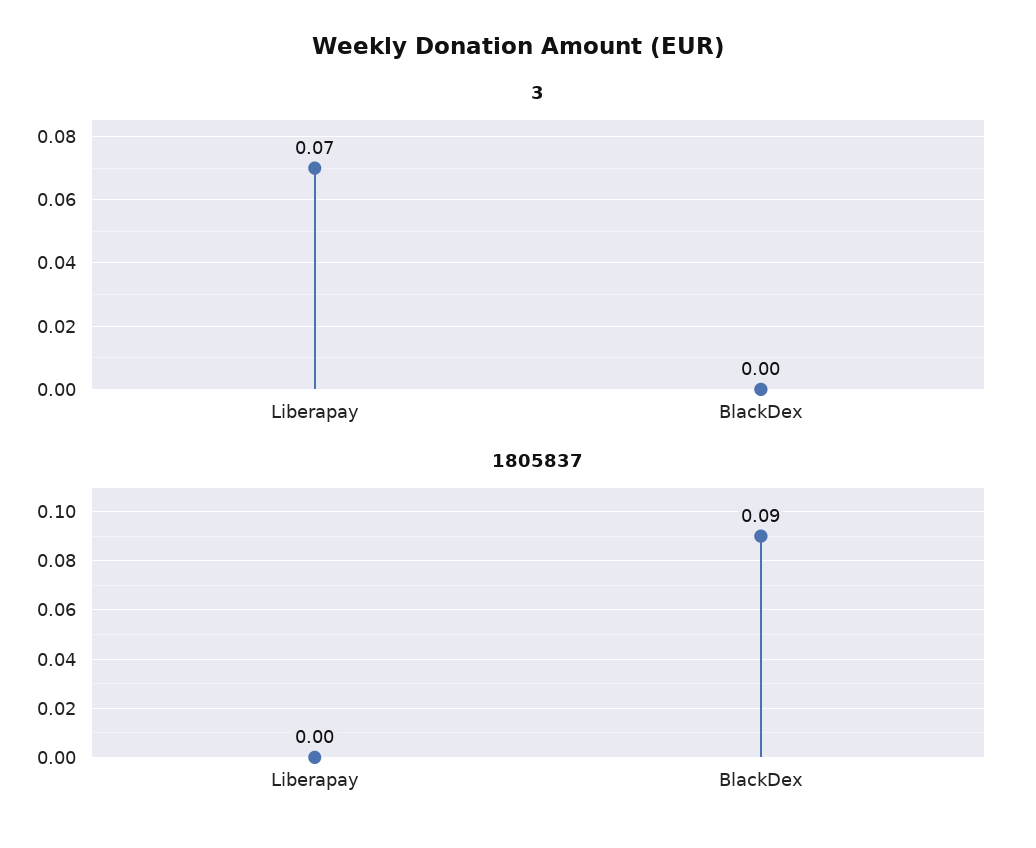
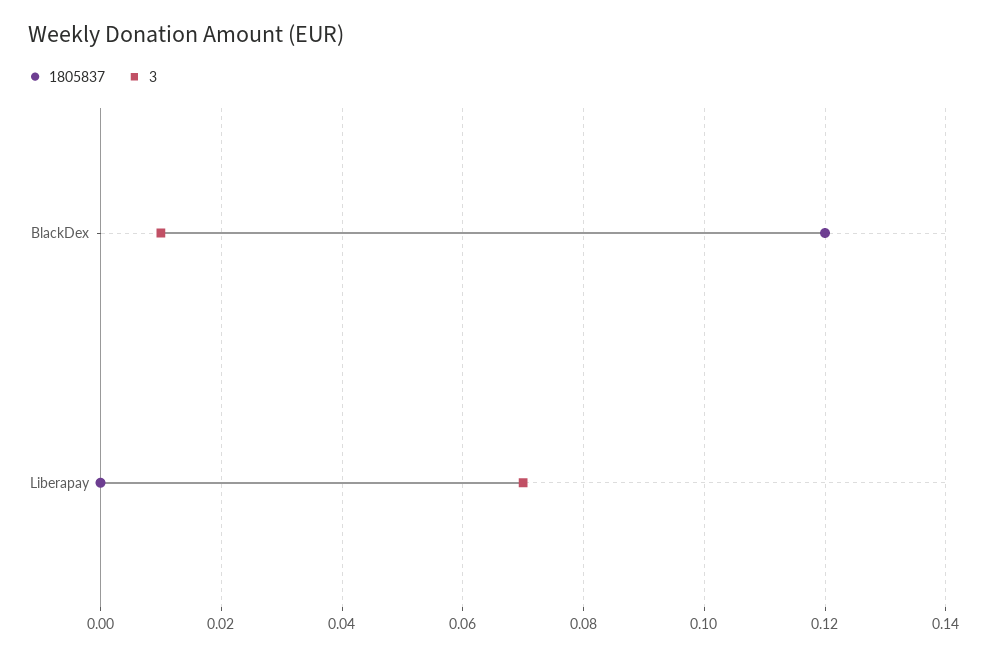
  {
    "3": {
      "Liberapay": 0.07,
-     "BlackDex": 0
+     "BlackDex": 0.01
    },
    "1805837": {
      "Liberapay": 0,
-     "BlackDex": 0.09
+     "BlackDex": 0.12
    }
  }

